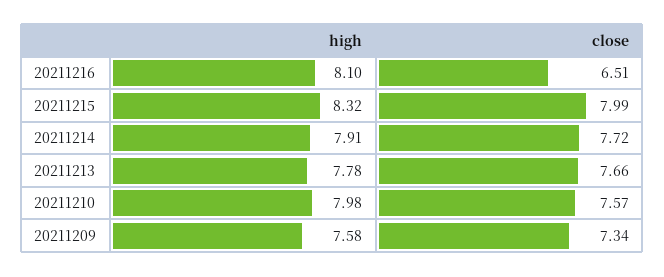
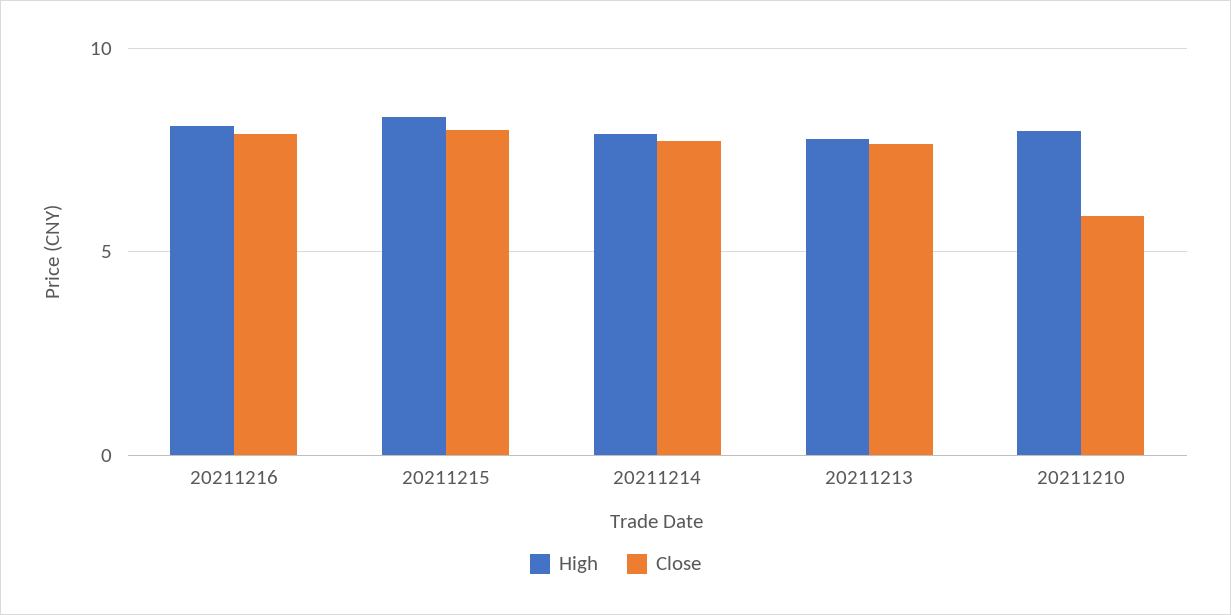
  {
    "high": {
      "20211216": 8.1,
      "20211215": 8.32,
      "20211214": 7.91,
      "20211213": 7.78,
-     "20211210": 7.98,
+     "20211210": 7.98
-     "20211209": 7.58
    },
    "close": {
-     "20211216": 6.51,
+     "20211216": 8,
      "20211215": 7.99,
      "20211214": 7.72,
      "20211213": 7.66,
-     "20211210": 7.57,
+     "20211210": 6
-     "20211209": 7.34
    }
  }

